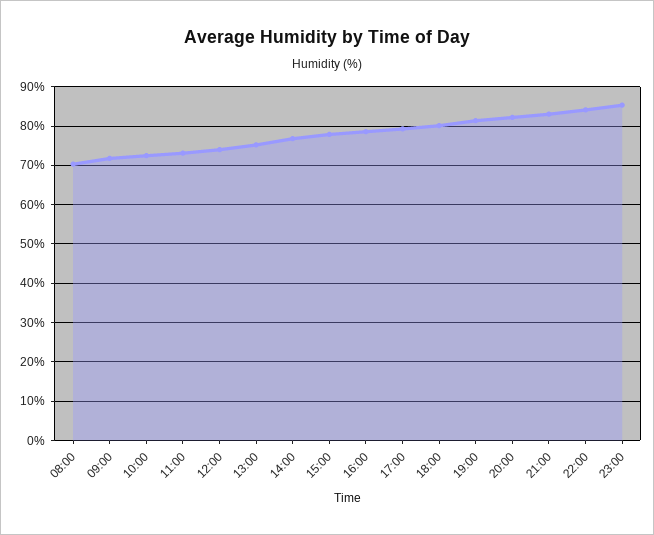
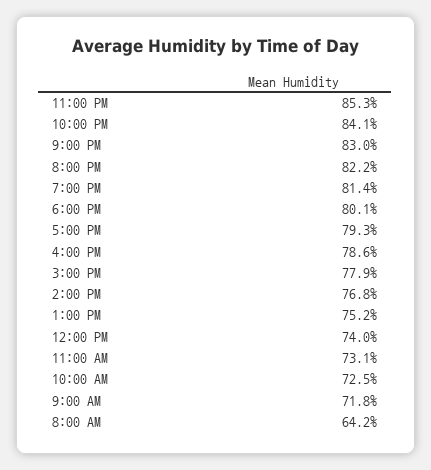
  {
-   "08:00": 70,
+   "08:00": 64.2,
    "09:00": 71.8,
    "10:00": 72.5,
    "11:00": 73.1,
    "12:00": 74,
    "13:00": 75.2,
    "14:00": 76.8,
    "15:00": 77.9,
    "16:00": 78.6,
    "17:00": 79.3,
    "18:00": 80.1,
    "19:00": 81.4,
    "20:00": 82.2,
    "21:00": 83,
    "22:00": 84.1,
    "23:00": 85.3
  }

